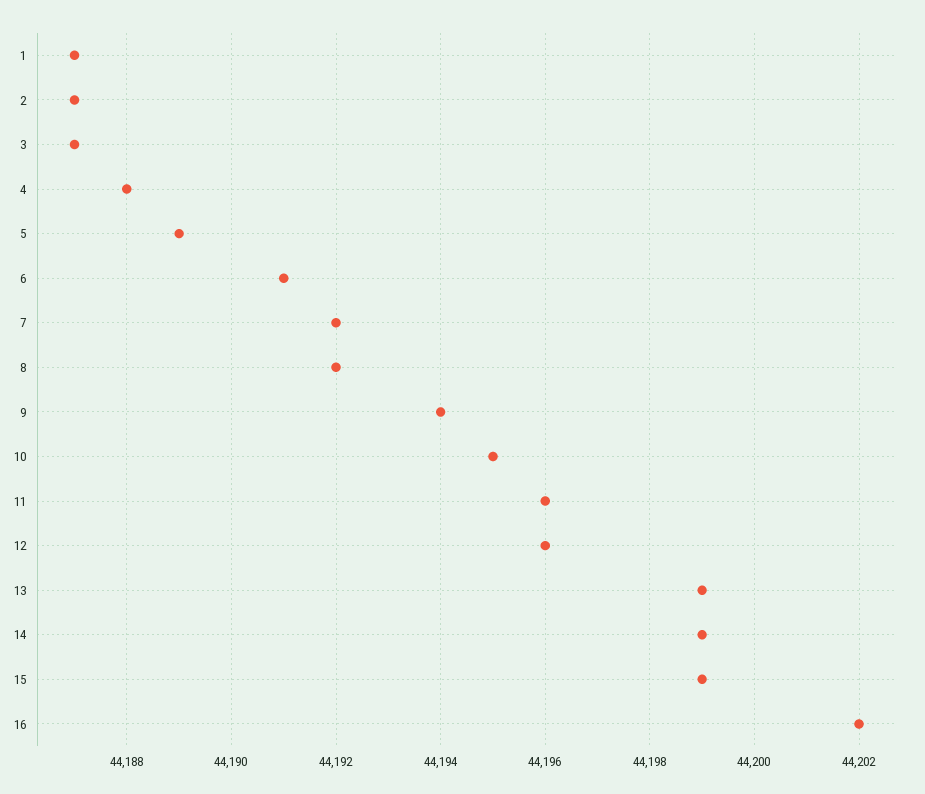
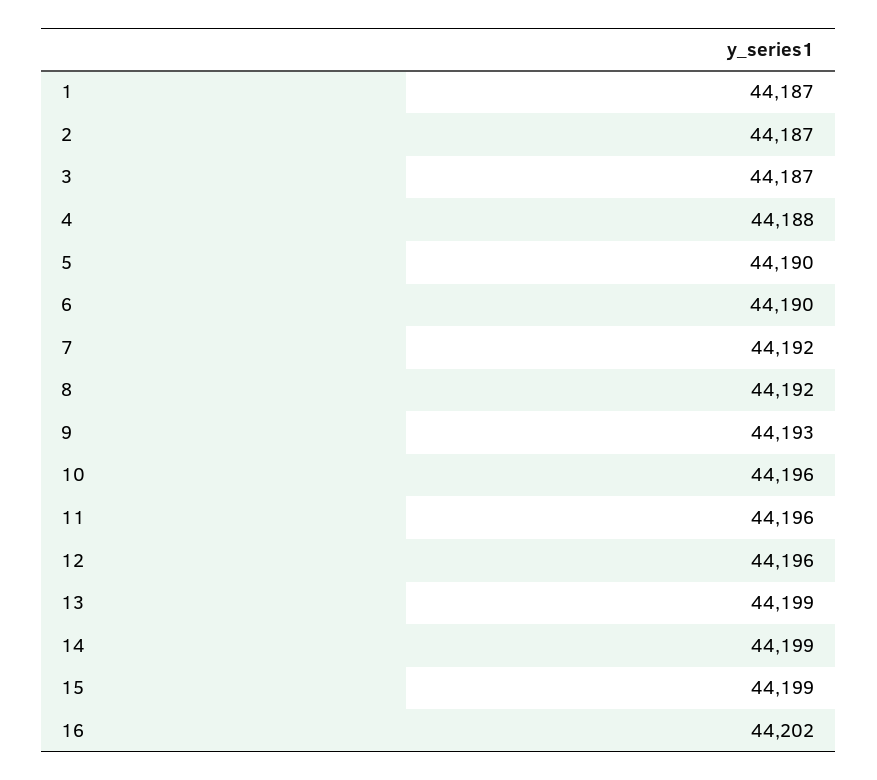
  {
    "1": 44187,
    "2": 44187,
    "3": 44187,
    "4": 44188,
-   "5": 44189,
+   "5": 44190,
-   "6": 44191,
+   "6": 44190,
    "7": 44192,
    "8": 44192,
-   "9": 44194,
+   "9": 44193,
-   "10": 44195,
+   "10": 44196,
    "11": 44196,
    "12": 44196,
    "13": 44199,
    "14": 44199,
    "15": 44199,
    "16": 44202
  }

